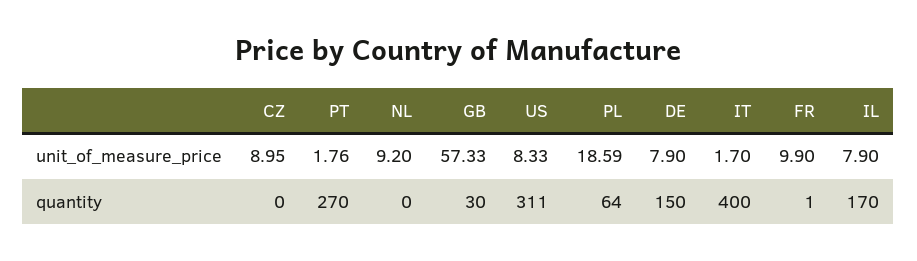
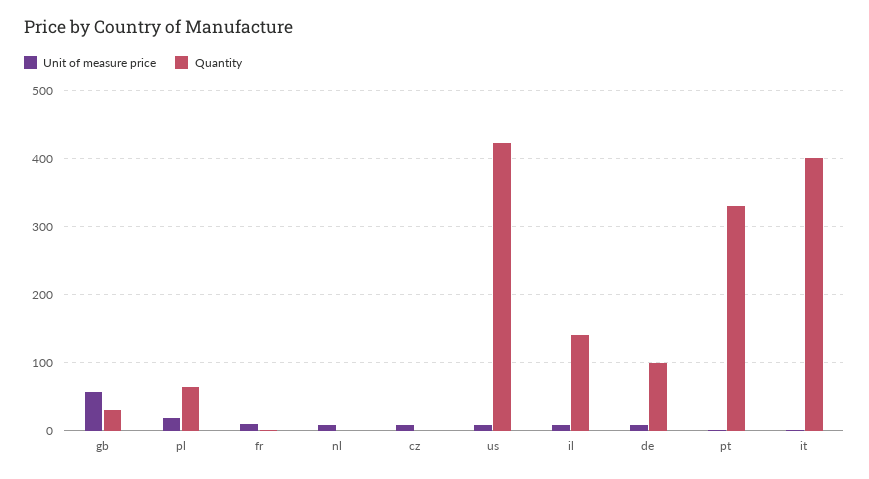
  {
    "unit_of_measure_price": {
      "CZ": 8.95,
      "PT": 1.76,
      "NL": 9.2,
      "GB": 57.33,
      "US": 8.33,
      "PL": 18.59,
      "DE": 7.9,
      "IT": 1.7,
      "FR": 9.9,
      "IL": 7.9
    },
    "quantity": {
      "CZ": 0,
-     "PT": 270,
+     "PT": 330,
      "NL": 0,
      "GB": 30,
-     "US": 311,
+     "US": 420,
      "PL": 64,
-     "DE": 150,
+     "DE": 100,
      "IT": 400,
      "FR": 1,
-     "IL": 170
+     "IL": 140
    }
  }

